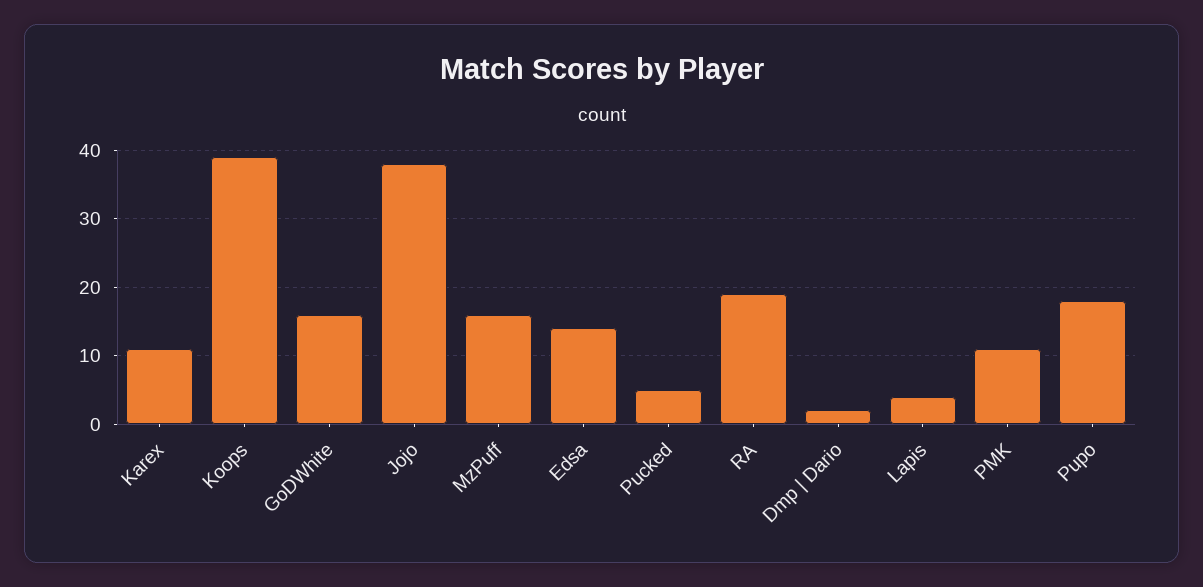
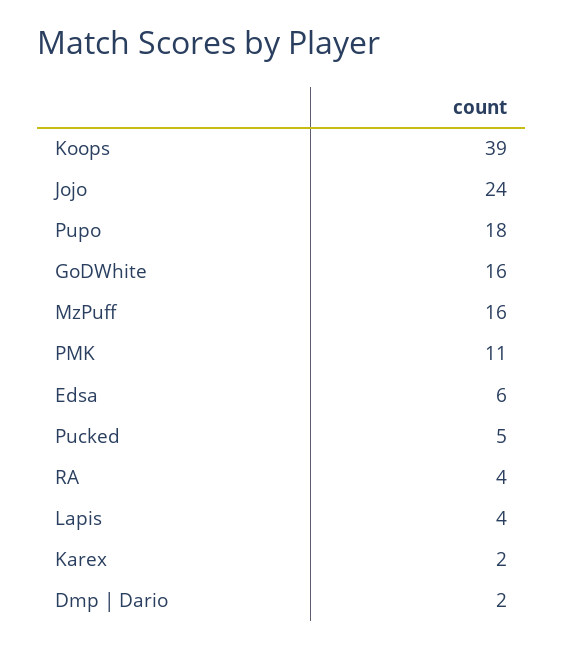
  {
-   "Karex": 11,
+   "Karex": 2,
    "Koops": 39,
    "GoDWhite": 16,
-   "Jojo": 38,
+   "Jojo": 24,
    "MzPuff": 16,
-   "Edsa": 14,
+   "Edsa": 6,
    "Pucked": 5,
-   "RA": 19,
+   "RA": 4,
    "Dmp | Dario": 2,
    "Lapis": 4,
    "PMK": 11,
    "Pupo": 18
  }

